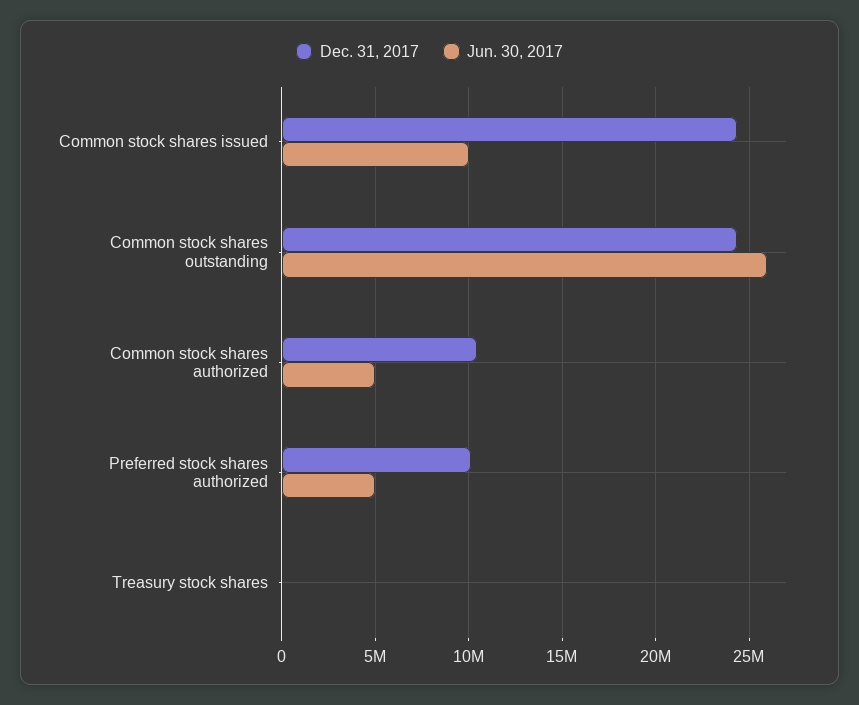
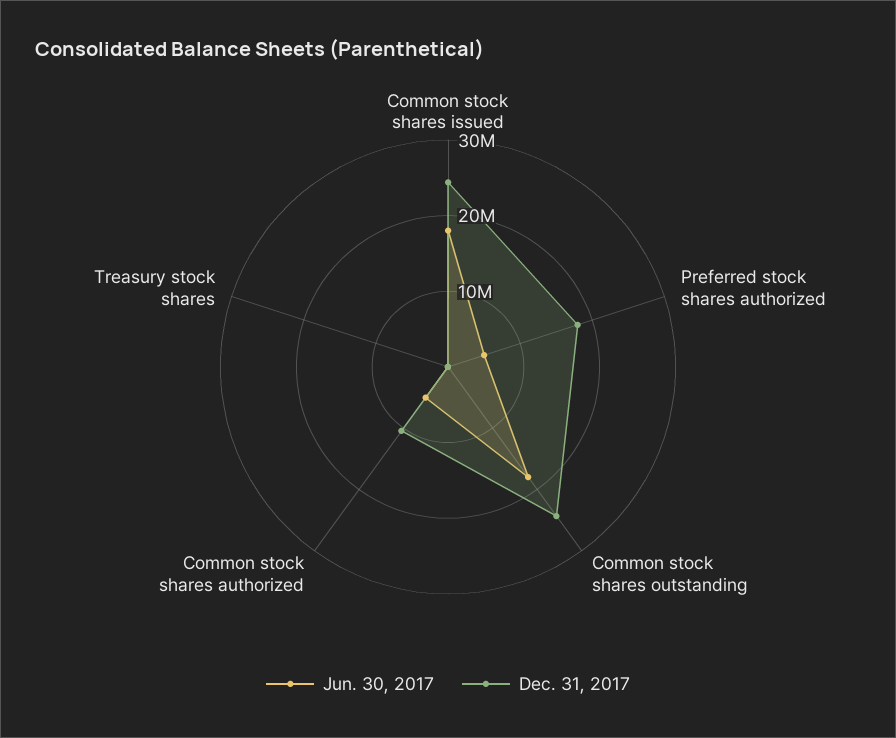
  {
    "Dec. 31, 2017": {
      "Common stock shares issued": 24500000,
      "Common stock shares outstanding": 24500000,
      "Common stock shares authorized": 10500000,
-     "Preferred stock shares authorized": 10000000,
+     "Preferred stock shares authorized": 18000000,
      "Treasury stock shares": 0
    },
    "Jun. 30, 2017": {
-     "Common stock shares issued": 10000000,
+     "Common stock shares issued": 18000000,
-     "Common stock shares outstanding": 26000000,
+     "Common stock shares outstanding": 18000000,
      "Common stock shares authorized": 5000000,
      "Preferred stock shares authorized": 5000000,
      "Treasury stock shares": 0
    }
  }

